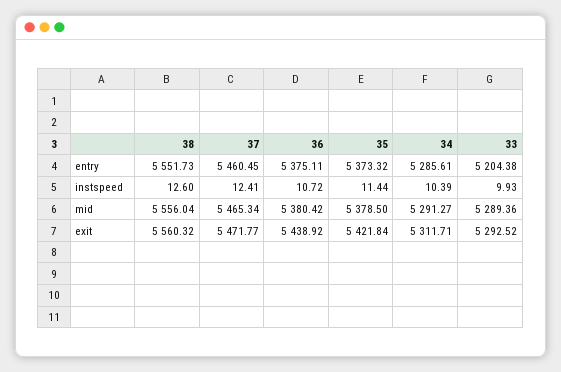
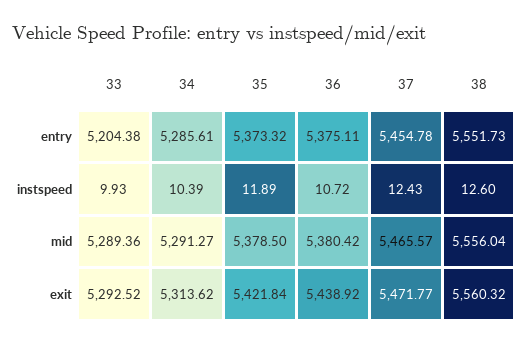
  {
    "38": {
      "entry": 5551.73,
      "instspeed": 12.6,
      "mid": 5556.04,
      "exit": 5560.32
    },
    "37": {
-     "entry": 5460.45,
+     "entry": 5454.78,
-     "instspeed": 12.41,
+     "instspeed": 12.43,
-     "mid": 5465.34,
+     "mid": 5465.57,
      "exit": 5471.77
    },
    "36": {
      "entry": 5375.11,
      "instspeed": 10.72,
      "mid": 5380.42,
      "exit": 5438.92
    },
    "35": {
      "entry": 5373.32,
-     "instspeed": 11.44,
+     "instspeed": 11.89,
      "mid": 5378.5,
      "exit": 5421.84
    },
    "34": {
      "entry": 5285.61,
      "instspeed": 10.39,
      "mid": 5291.27,
-     "exit": 5311.71
+     "exit": 5313.62
    },
    "33": {
      "entry": 5204.38,
      "instspeed": 9.93,
      "mid": 5289.36,
      "exit": 5292.52
    }
  }

